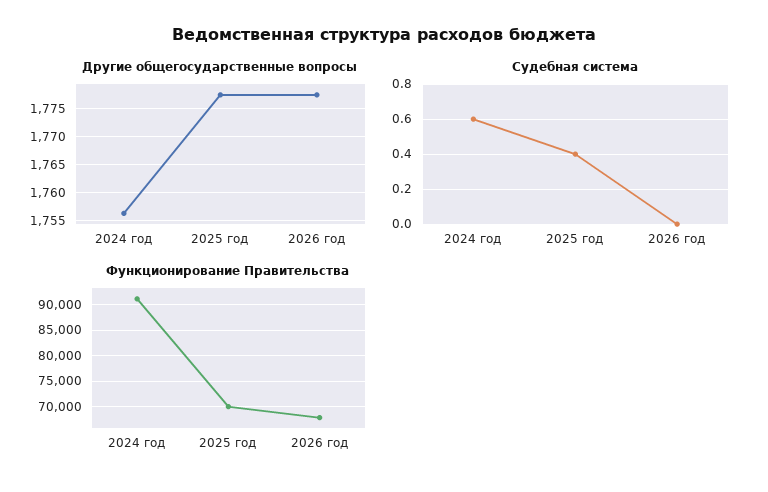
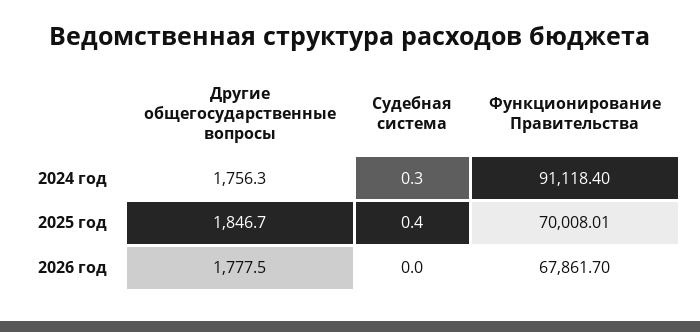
  {
    "Другие общегосударственные вопросы": {
      "2024 год": 1756.3,
-     "2025 год": 1777.5,
+     "2025 год": 1846.7,
      "2026 год": 1777.5
    },
    "Судебная система": {
-     "2024 год": 0.6,
+     "2024 год": 0.3,
      "2025 год": 0.4,
      "2026 год": 0
    },
    "Функционирование Правительства": {
      "2024 год": 91118.4,
      "2025 год": 70008.01,
      "2026 год": 67861.7
    }
  }

